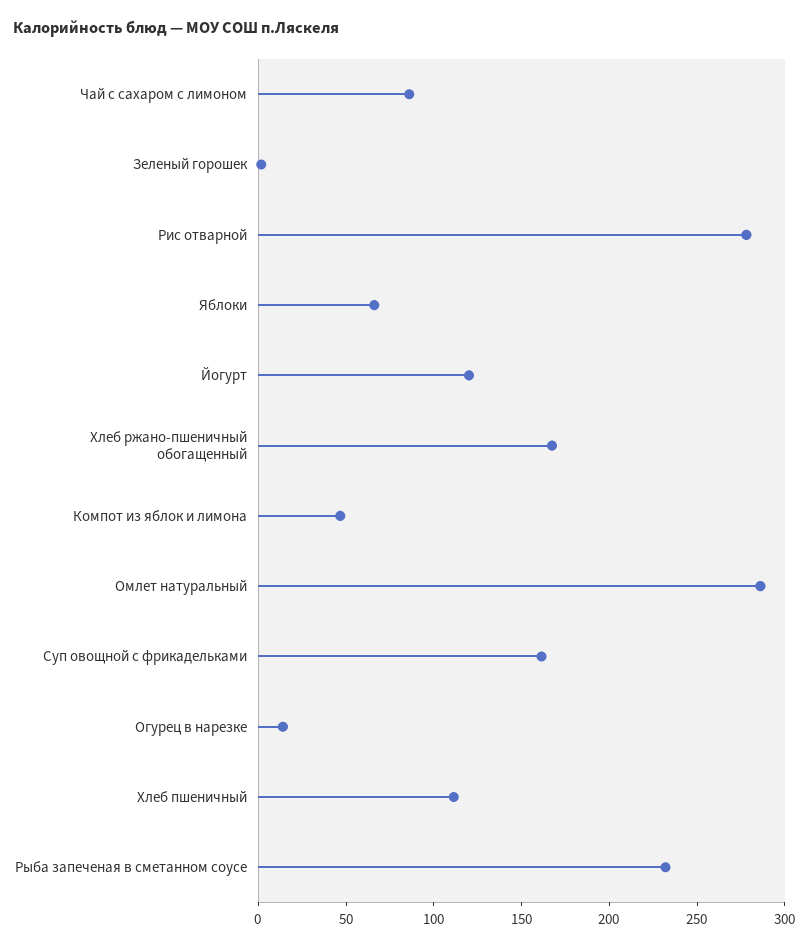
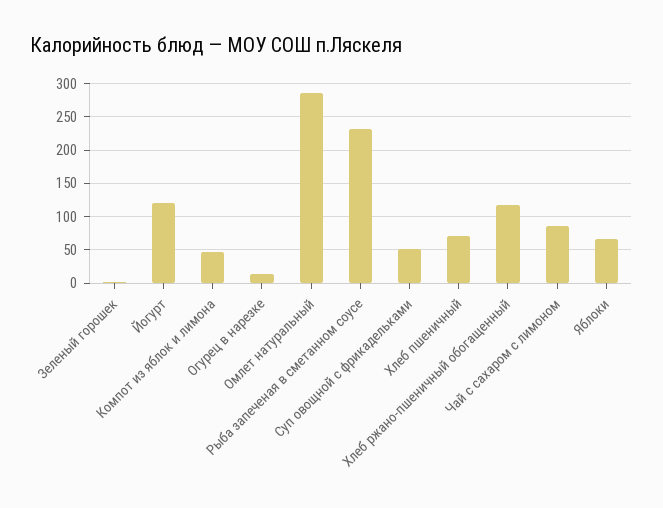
  {
    "Чай с сахаром с лимоном": 90,
    "Зеленый горошек": 0,
-   "Рис отварной": 280,
    "Яблоки": 70,
    "Йогурт": 120,
-   "Хлеб ржано-пшеничный обогащенный": 170,
+   "Хлеб ржано-пшеничный обогащенный": 120,
    "Компот из яблок и лимона": 50,
    "Омлет натуральный": 290,
-   "Суп овощной с фрикадельками": 160,
+   "Суп овощной с фрикадельками": 50,
    "Огурец в нарезке": 10,
-   "Хлеб пшеничный": 110,
+   "Хлеб пшеничный": 70,
    "Рыба запеченая в сметанном соусе": 230
  }

